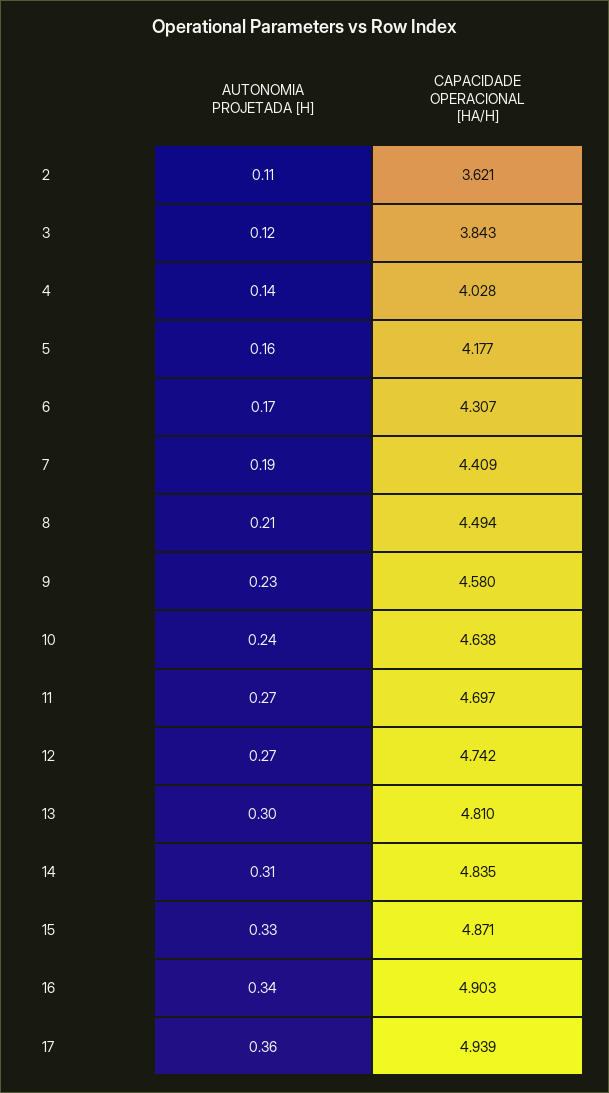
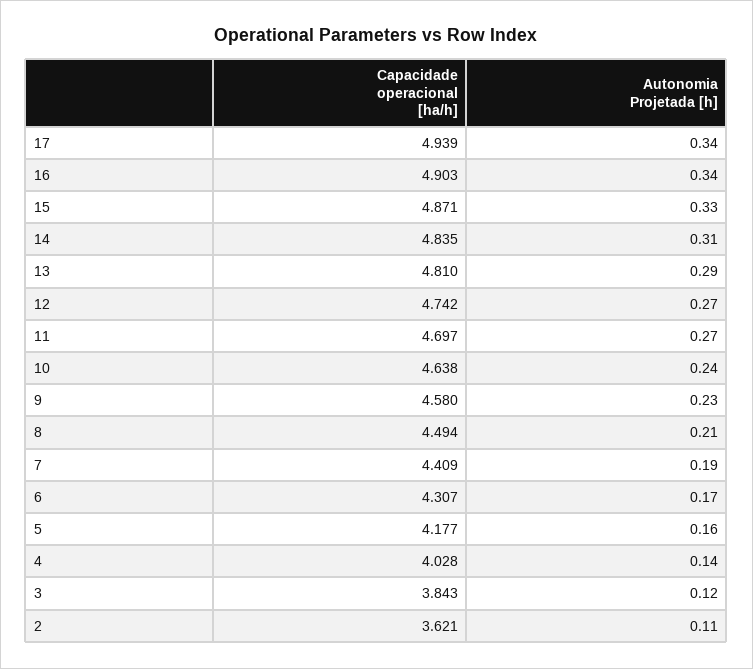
  {
    "AUTONOMIA PROJETADA [H]": {
      "2": 0.11,
      "3": 0.12,
      "4": 0.14,
      "5": 0.16,
      "6": 0.17,
      "7": 0.19,
      "8": 0.21,
      "9": 0.23,
      "10": 0.24,
      "11": 0.27,
      "12": 0.27,
-     "13": 0.3,
+     "13": 0.29,
      "14": 0.31,
      "15": 0.33,
      "16": 0.34,
-     "17": 0.36
+     "17": 0.34
    },
    "CAPACIDADE OPERACIONAL [HA/H]": {
      "2": 3.621,
      "3": 3.843,
      "4": 4.028,
      "5": 4.177,
      "6": 4.307,
      "7": 4.409,
      "8": 4.494,
      "9": 4.58,
      "10": 4.638,
      "11": 4.697,
      "12": 4.742,
      "13": 4.81,
      "14": 4.835,
      "15": 4.871,
      "16": 4.903,
      "17": 4.939
    }
  }

